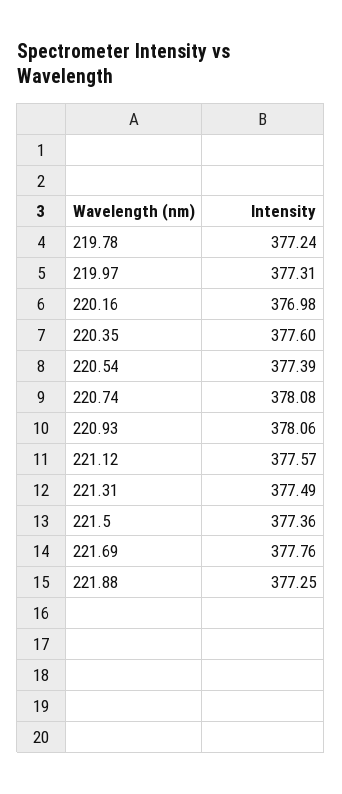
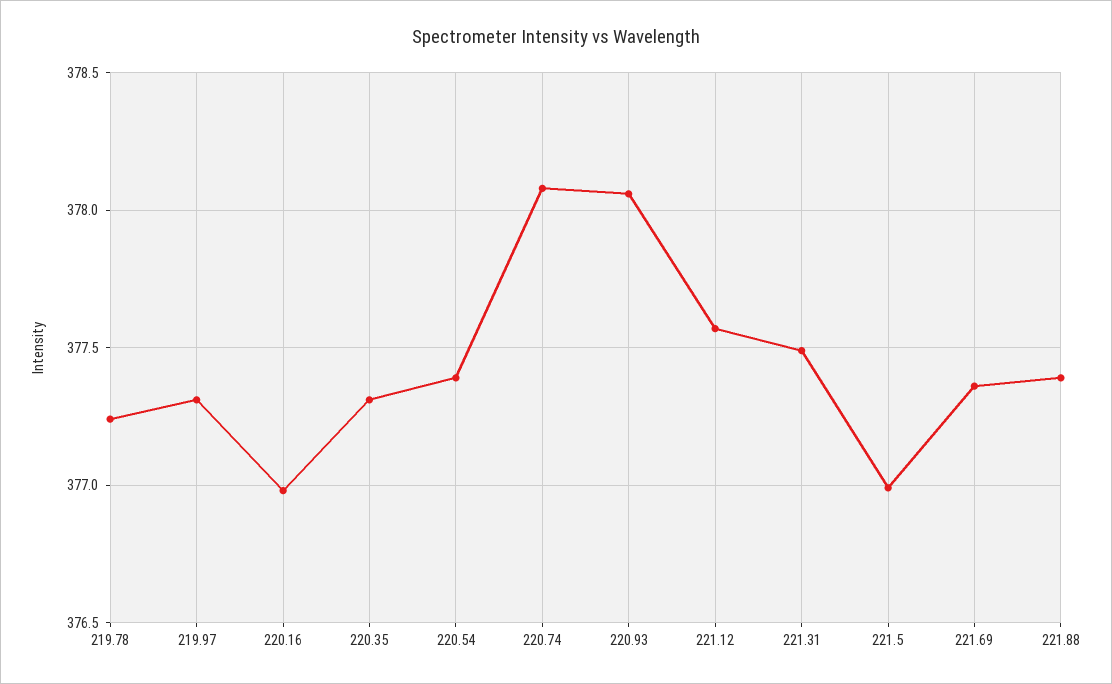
  {
    "219.78": 377.24,
    "219.97": 377.31,
    "220.16": 376.98,
-   "220.35": 377.6,
+   "220.35": 377.3,
    "220.54": 377.39,
    "220.74": 378.08,
    "220.93": 378.06,
    "221.12": 377.57,
    "221.31": 377.49,
-   "221.5": 377.36,
+   "221.5": 377,
-   "221.69": 377.76,
+   "221.69": 377.35,
-   "221.88": 377.25
+   "221.88": 377.4
  }

